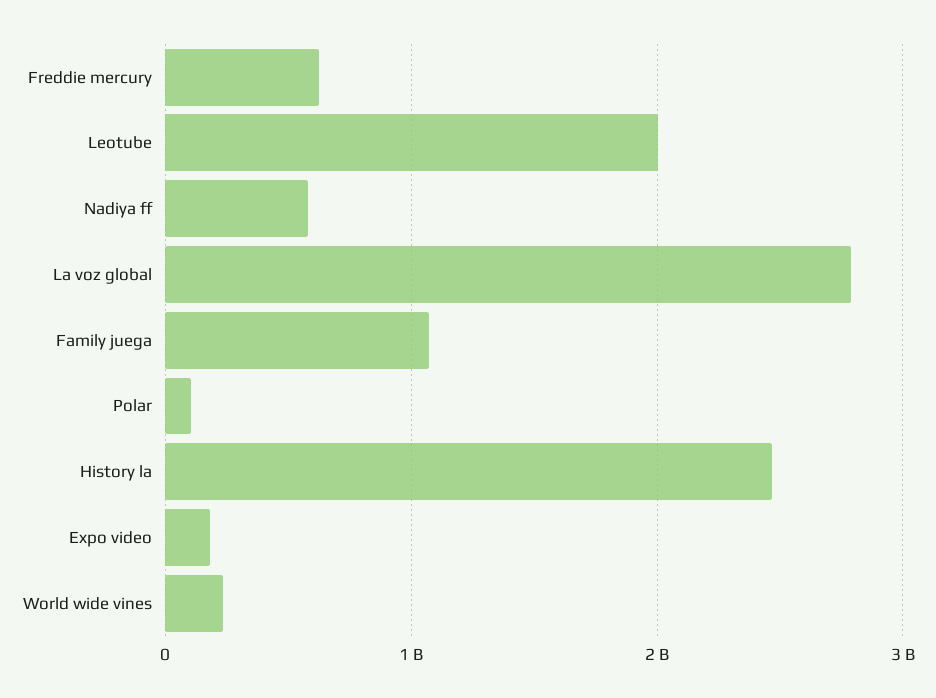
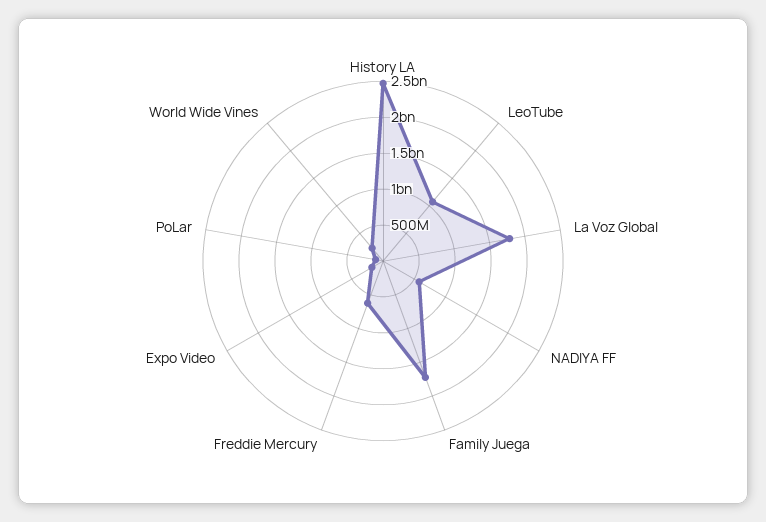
  {
    "Freddie mercury": 600000000,
-   "Leotube": 2000000000,
+   "Leotube": 1000000000,
    "Nadiya ff": 600000000,
-   "La voz global": 2800000000,
+   "La voz global": 1750000000,
-   "Family juega": 1100000000,
+   "Family juega": 1750000000,
    "Polar": 100000000,
    "History la": 2500000000,
    "Expo video": 200000000,
    "World wide vines": 200000000
  }

